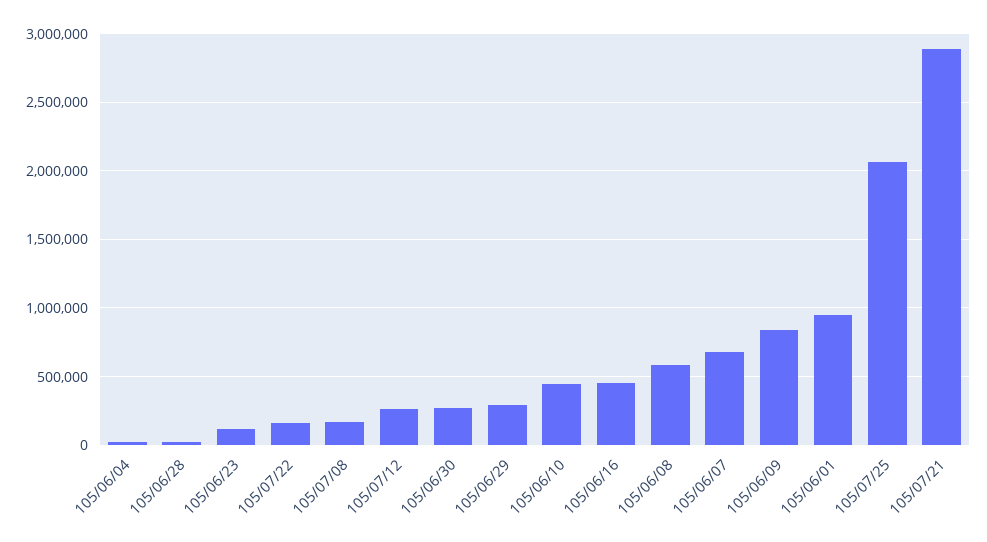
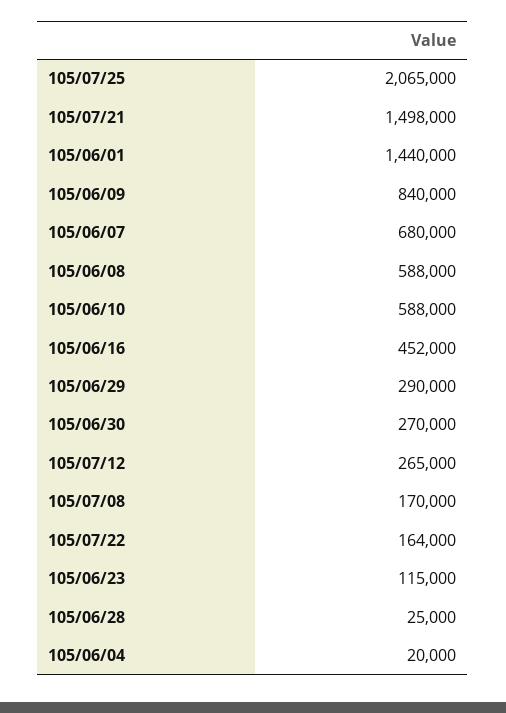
  {
    "105/06/04": 20000,
    "105/06/28": 25000,
    "105/06/23": 115000,
    "105/07/22": 164000,
    "105/07/08": 170000,
    "105/07/12": 265000,
    "105/06/30": 270000,
    "105/06/29": 290000,
-   "105/06/10": 450000,
+   "105/06/10": 588000,
    "105/06/16": 452000,
    "105/06/08": 588000,
    "105/06/07": 680000,
    "105/06/09": 840000,
-   "105/06/01": 950000,
+   "105/06/01": 1440000,
    "105/07/25": 2065000,
-   "105/07/21": 2900000
+   "105/07/21": 1498000
  }

